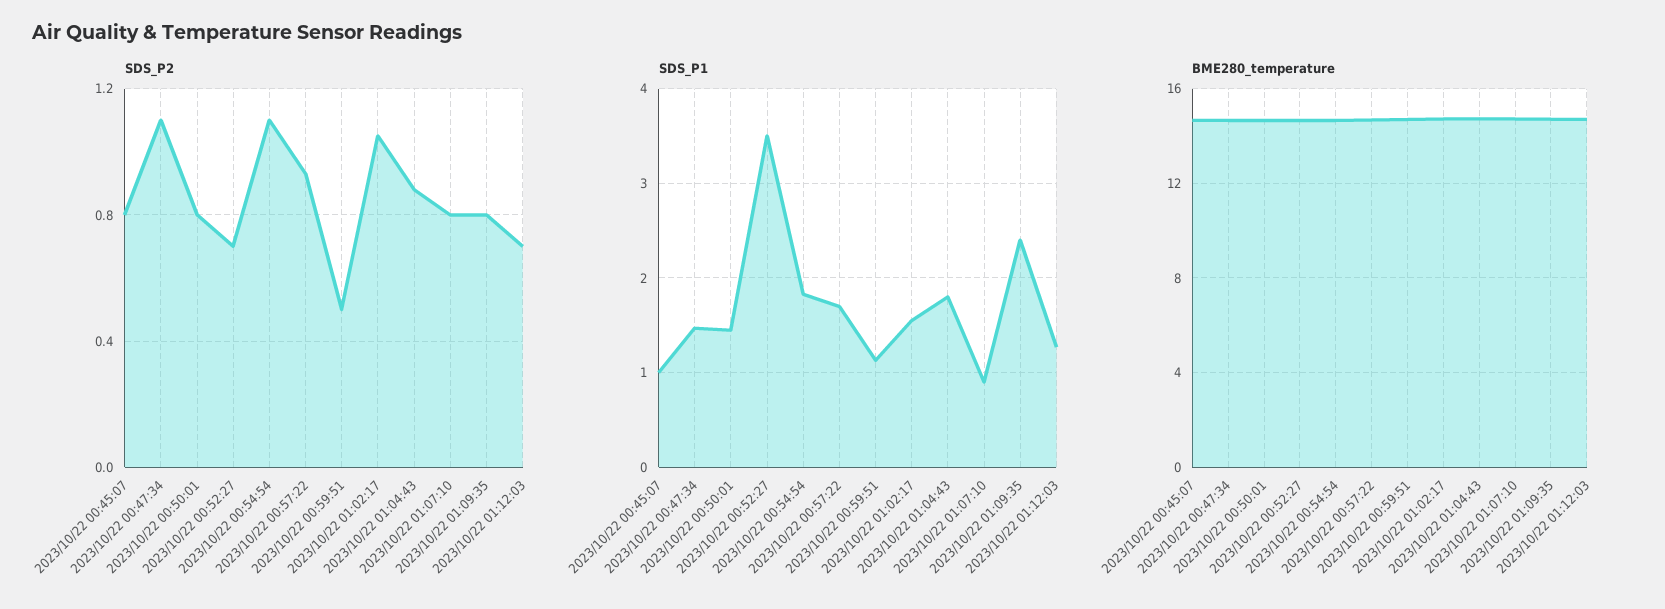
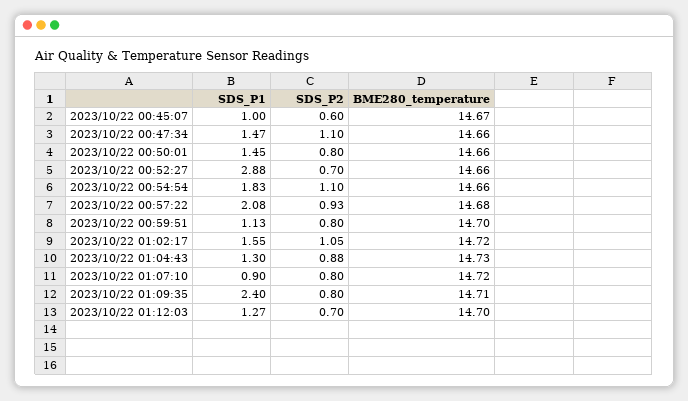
  {
    "SDS_P2": {
-     "2023/10/22 00:45:07": 0.8,
+     "2023/10/22 00:45:07": 0.6,
      "2023/10/22 00:47:34": 1.1,
      "2023/10/22 00:50:01": 0.8,
      "2023/10/22 00:52:27": 0.7,
      "2023/10/22 00:54:54": 1.1,
      "2023/10/22 00:57:22": 0.93,
-     "2023/10/22 00:59:51": 0.5,
+     "2023/10/22 00:59:51": 0.8,
      "2023/10/22 01:02:17": 1.05,
      "2023/10/22 01:04:43": 0.88,
      "2023/10/22 01:07:10": 0.8,
      "2023/10/22 01:09:35": 0.8,
      "2023/10/22 01:12:03": 0.7
    },
    "SDS_P1": {
      "2023/10/22 00:45:07": 1,
      "2023/10/22 00:47:34": 1.47,
      "2023/10/22 00:50:01": 1.45,
-     "2023/10/22 00:52:27": 3.5,
+     "2023/10/22 00:52:27": 2.88,
      "2023/10/22 00:54:54": 1.83,
-     "2023/10/22 00:57:22": 1.7,
+     "2023/10/22 00:57:22": 2.08,
      "2023/10/22 00:59:51": 1.13,
      "2023/10/22 01:02:17": 1.55,
-     "2023/10/22 01:04:43": 1.8,
+     "2023/10/22 01:04:43": 1.3,
      "2023/10/22 01:07:10": 0.9,
      "2023/10/22 01:09:35": 2.4,
      "2023/10/22 01:12:03": 1.27
    },
    "BME280_temperature": {
      "2023/10/22 00:45:07": 14.67,
      "2023/10/22 00:47:34": 14.66,
      "2023/10/22 00:50:01": 14.66,
      "2023/10/22 00:52:27": 14.66,
      "2023/10/22 00:54:54": 14.66,
      "2023/10/22 00:57:22": 14.68,
      "2023/10/22 00:59:51": 14.7,
      "2023/10/22 01:02:17": 14.72,
      "2023/10/22 01:04:43": 14.73,
      "2023/10/22 01:07:10": 14.72,
      "2023/10/22 01:09:35": 14.71,
      "2023/10/22 01:12:03": 14.7
    }
  }

